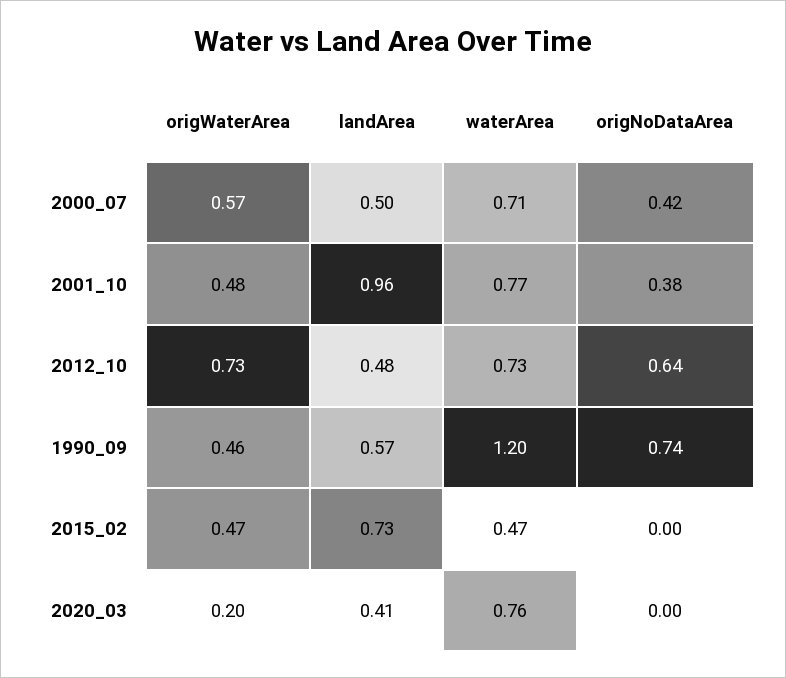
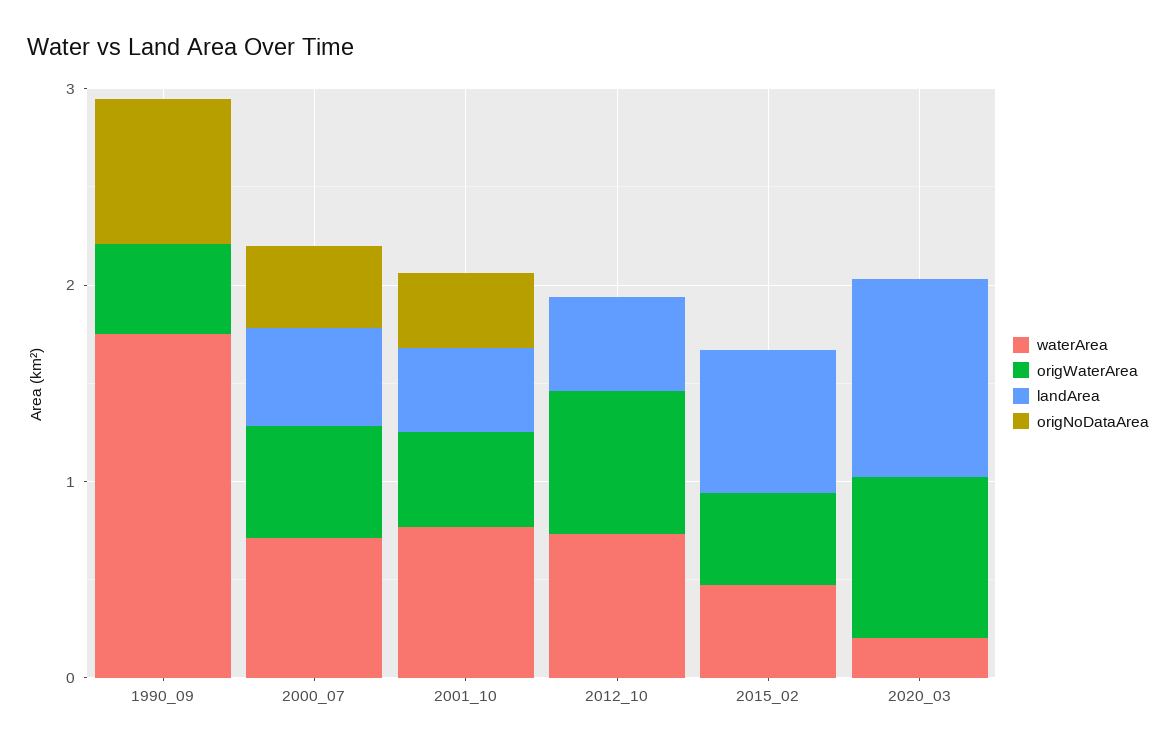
  {
    "origWaterArea": {
      "2000_07": 0.57,
      "2001_10": 0.48,
      "2012_10": 0.73,
      "1990_09": 0.46,
      "2015_02": 0.47,
-     "2020_03": 0.2
+     "2020_03": 0.8
    },
    "landArea": {
      "2000_07": 0.5,
-     "2001_10": 0.96,
+     "2001_10": 0.4,
      "2012_10": 0.48,
-     "1990_09": 0.57,
+     "1990_09": 0,
      "2015_02": 0.73,
-     "2020_03": 0.41
+     "2020_03": 1
    },
    "waterArea": {
      "2000_07": 0.71,
      "2001_10": 0.77,
      "2012_10": 0.73,
-     "1990_09": 1.2,
+     "1990_09": 1.8,
      "2015_02": 0.47,
-     "2020_03": 0.76
+     "2020_03": 0.2
    },
    "origNoDataArea": {
      "2000_07": 0.42,
      "2001_10": 0.38,
-     "2012_10": 0.64,
+     "2012_10": 0,
      "1990_09": 0.74,
      "2015_02": 0,
      "2020_03": 0
    }
  }

